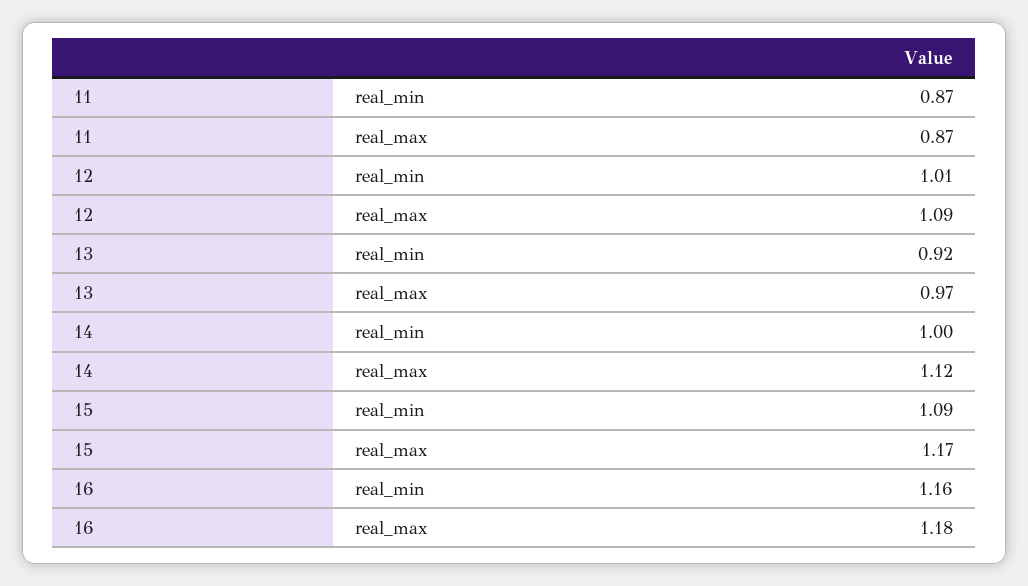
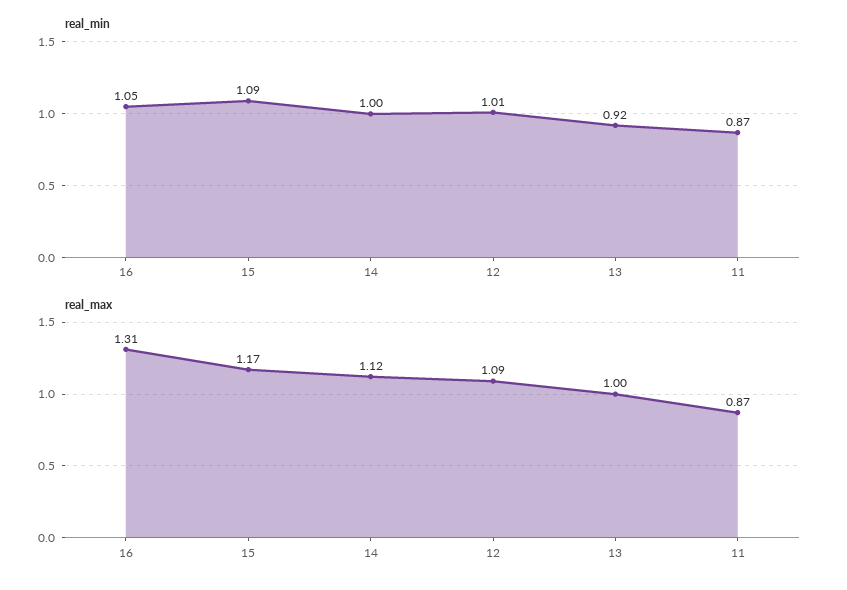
  {
    "real_min": {
      "11": 0.87,
      "12": 1.01,
      "13": 0.92,
      "14": 1,
      "15": 1.09,
-     "16": 1.16
+     "16": 1.05
    },
    "real_max": {
      "11": 0.87,
      "12": 1.09,
-     "13": 0.97,
+     "13": 1,
      "14": 1.12,
      "15": 1.17,
-     "16": 1.18
+     "16": 1.31
    }
  }

